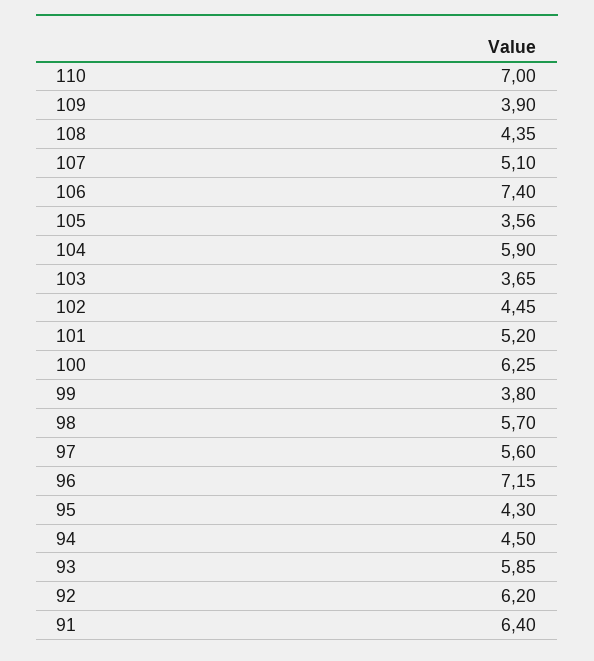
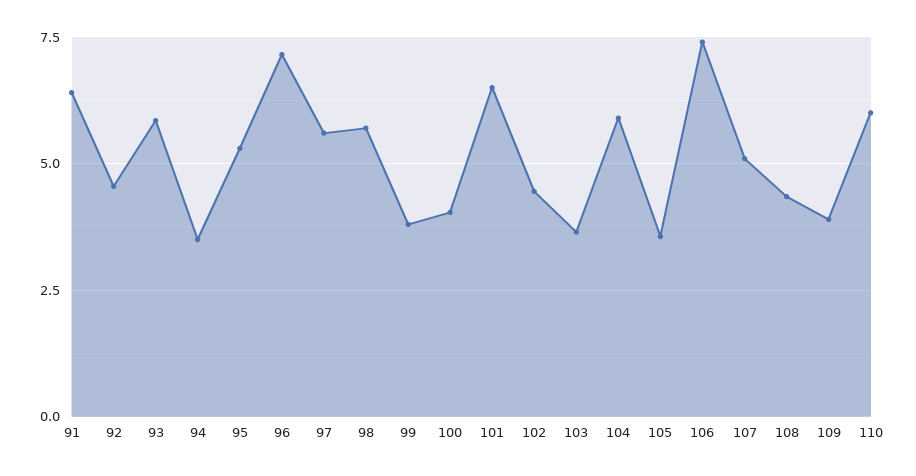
  {
-   "110": 7,
+   "110": 6,
    "109": 3.9,
    "108": 4.35,
    "107": 5.1,
    "106": 7.4,
    "105": 3.56,
    "104": 5.9,
    "103": 3.65,
    "102": 4.45,
-   "101": 5.2,
+   "101": 6.5,
-   "100": 6.25,
+   "100": 4,
    "99": 3.8,
    "98": 5.7,
    "97": 5.6,
    "96": 7.15,
-   "95": 4.3,
+   "95": 5.25,
-   "94": 4.5,
+   "94": 3.5,
    "93": 5.85,
-   "92": 6.2,
+   "92": 4.5,
    "91": 6.4
  }

